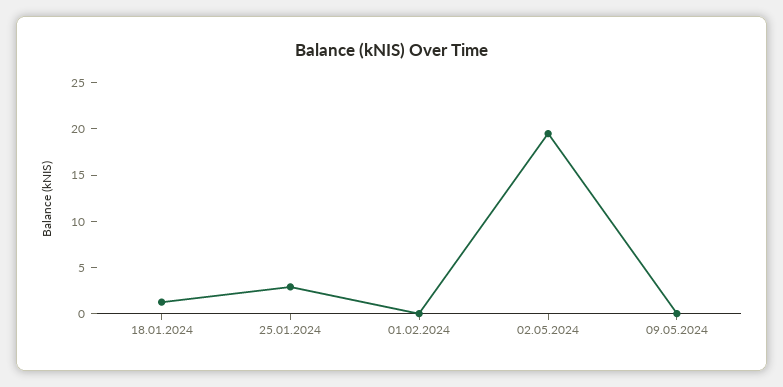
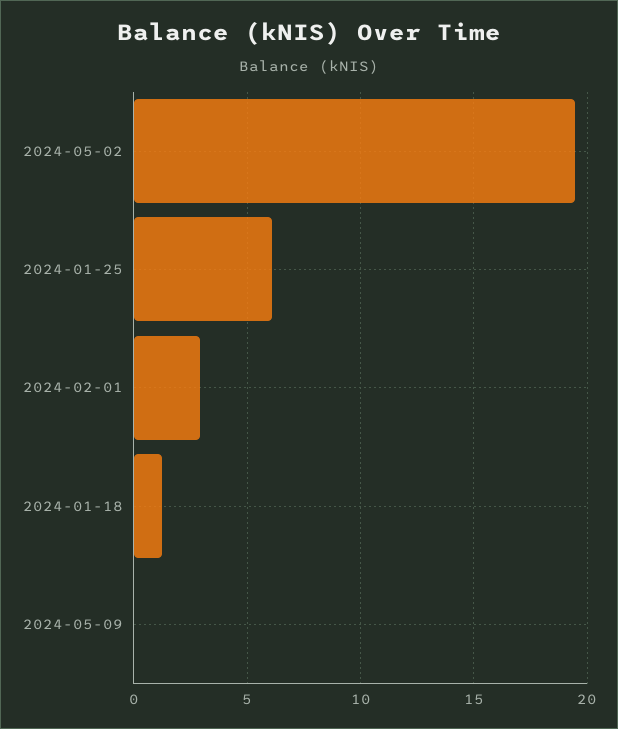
  {
    "18.01.2024": 1,
-   "25.01.2024": 3,
+   "25.01.2024": 6,
-   "01.02.2024": 0,
+   "01.02.2024": 3,
    "02.05.2024": 19.5,
    "09.05.2024": 0
  }

